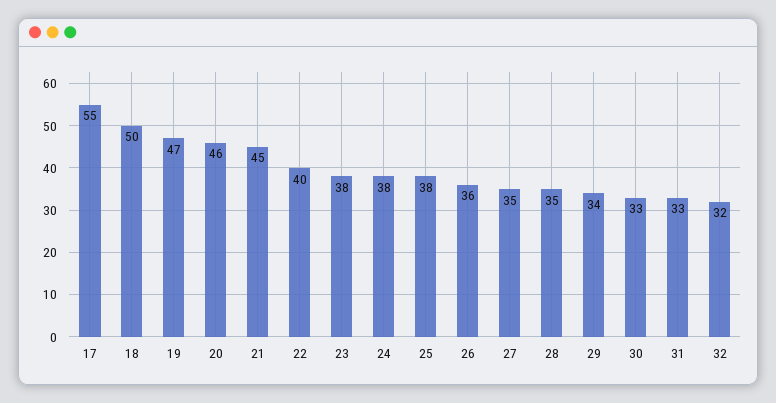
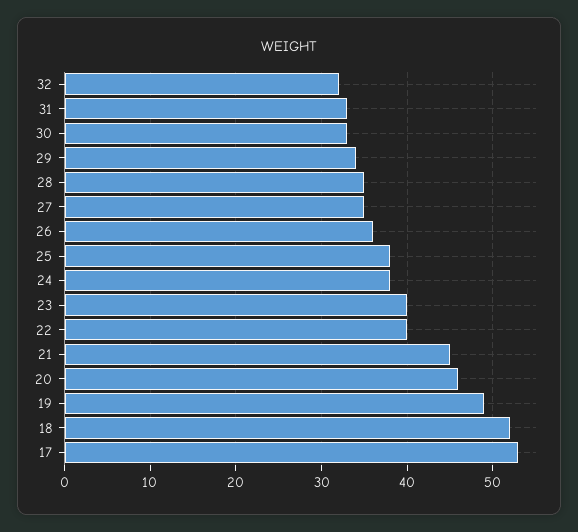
  {
-   "17": 55,
+   "17": 53,
-   "18": 50,
+   "18": 52,
-   "19": 47,
+   "19": 49,
    "20": 46,
    "21": 45,
    "22": 40,
-   "23": 38,
+   "23": 40,
    "24": 38,
    "25": 38,
    "26": 36,
    "27": 35,
    "28": 35,
    "29": 34,
    "30": 33,
    "31": 33,
    "32": 32
  }

